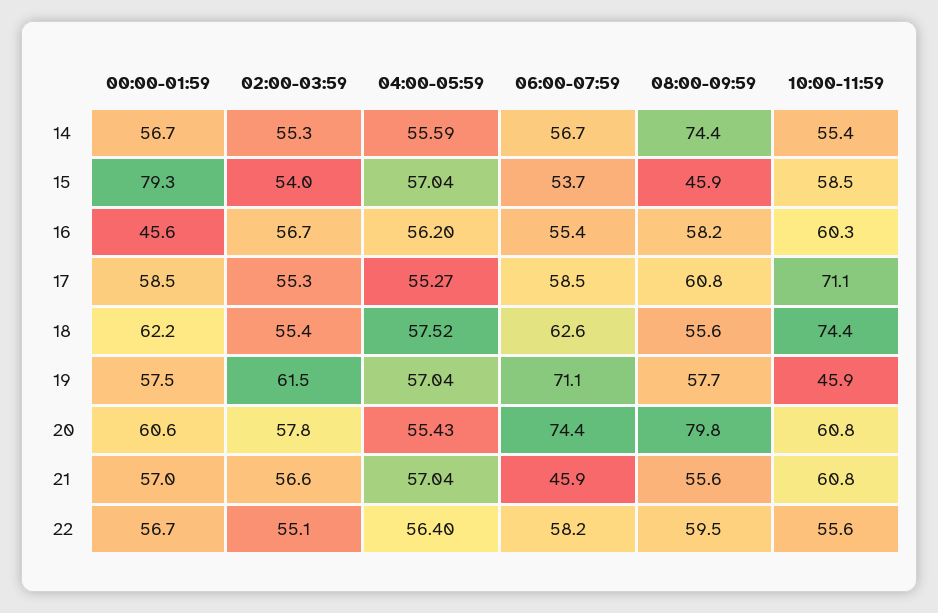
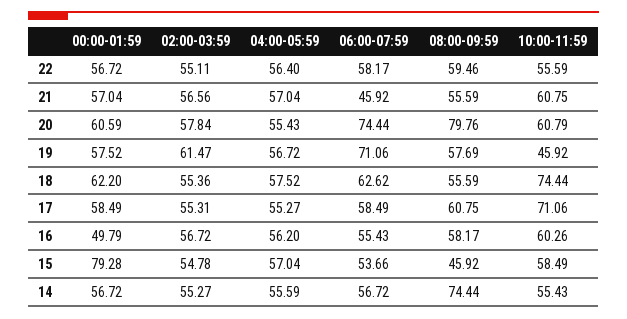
  {
    "00:00-01:59": {
      "14": 56.72,
      "15": 79.28,
-     "16": 45.6,
+     "16": 49.79,
      "17": 58.49,
      "18": 62.2,
      "19": 57.52,
      "20": 60.59,
      "21": 57.04,
      "22": 56.72
    },
    "02:00-03:59": {
      "14": 55.27,
-     "15": 54,
+     "15": 54.78,
      "16": 56.72,
      "17": 55.31,
      "18": 55.36,
      "19": 61.47,
      "20": 57.84,
      "21": 56.56,
      "22": 55.11
    },
    "04:00-05:59": {
      "14": 55.59,
      "15": 57.04,
      "16": 56.2,
      "17": 55.27,
      "18": 57.52,
-     "19": 57.04,
+     "19": 56.72,
      "20": 55.43,
      "21": 57.04,
      "22": 56.4
    },
    "06:00-07:59": {
      "14": 56.72,
      "15": 53.66,
      "16": 55.43,
      "17": 58.49,
      "18": 62.62,
      "19": 71.06,
      "20": 74.44,
      "21": 45.92,
      "22": 58.17
    },
    "08:00-09:59": {
      "14": 74.44,
      "15": 45.92,
      "16": 58.17,
      "17": 60.75,
      "18": 55.59,
      "19": 57.69,
      "20": 79.76,
      "21": 55.59,
      "22": 59.46
    },
    "10:00-11:59": {
      "14": 55.43,
      "15": 58.49,
      "16": 60.26,
      "17": 71.06,
      "18": 74.44,
      "19": 45.92,
      "20": 60.79,
      "21": 60.75,
      "22": 55.59
    }
  }

